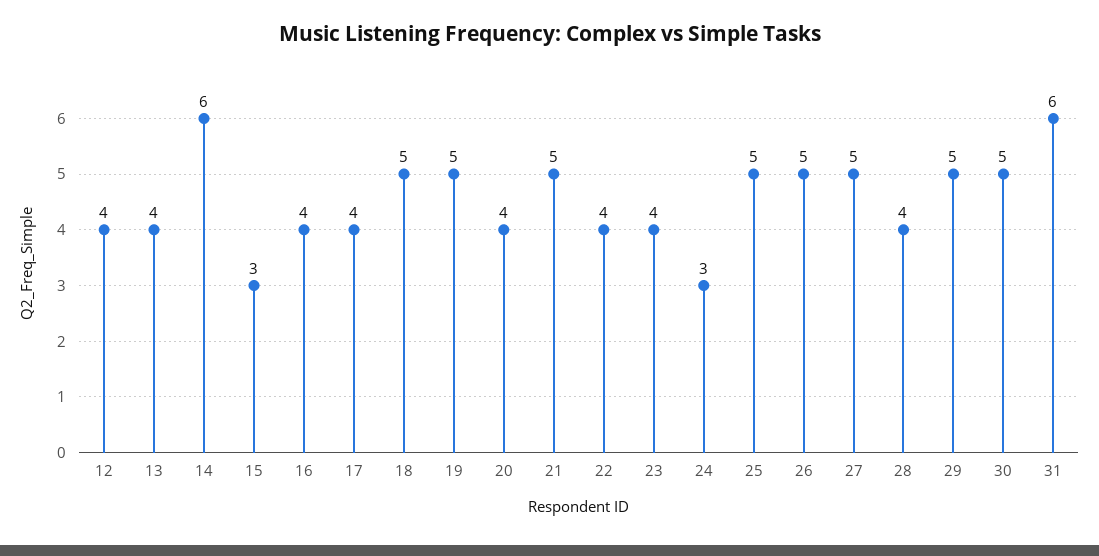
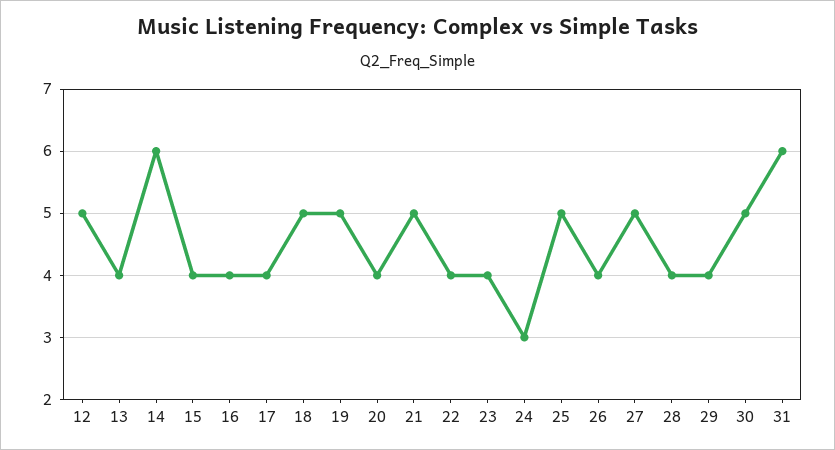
  {
-   "12": 4,
+   "12": 5,
    "13": 4,
    "14": 6,
-   "15": 3,
+   "15": 4,
    "16": 4,
    "17": 4,
    "18": 5,
    "19": 5,
    "20": 4,
    "21": 5,
    "22": 4,
    "23": 4,
    "24": 3,
    "25": 5,
-   "26": 5,
+   "26": 4,
    "27": 5,
    "28": 4,
-   "29": 5,
+   "29": 4,
    "30": 5,
    "31": 6
  }

